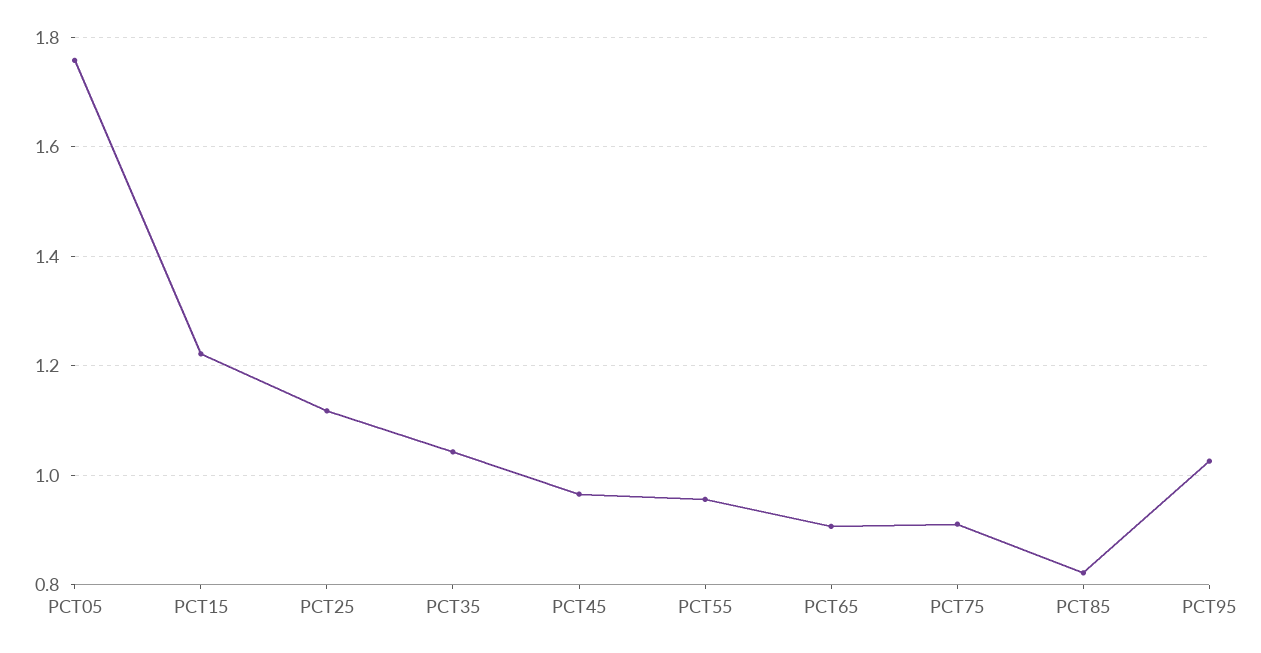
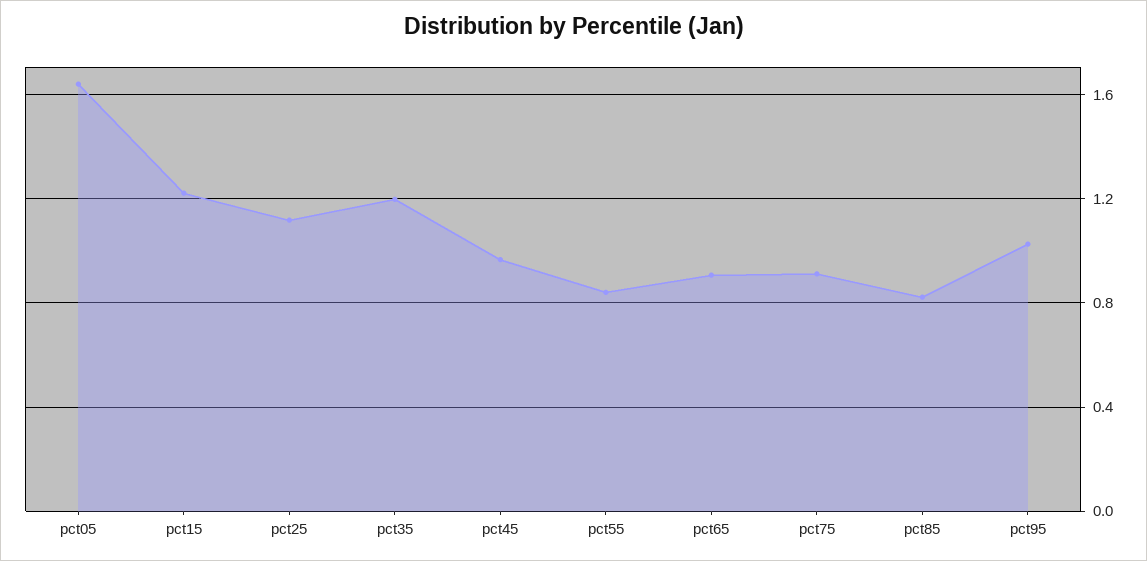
  {
-   "PCT05": 1.76,
+   "PCT05": 1.65,
    "PCT15": 1.22,
    "PCT25": 1.12,
-   "PCT35": 1.04,
+   "PCT35": 1.2,
    "PCT45": 0.96,
-   "PCT55": 0.96,
+   "PCT55": 0.85,
    "PCT65": 0.9,
    "PCT75": 0.92,
    "PCT85": 0.82,
    "PCT95": 1.02
  }

